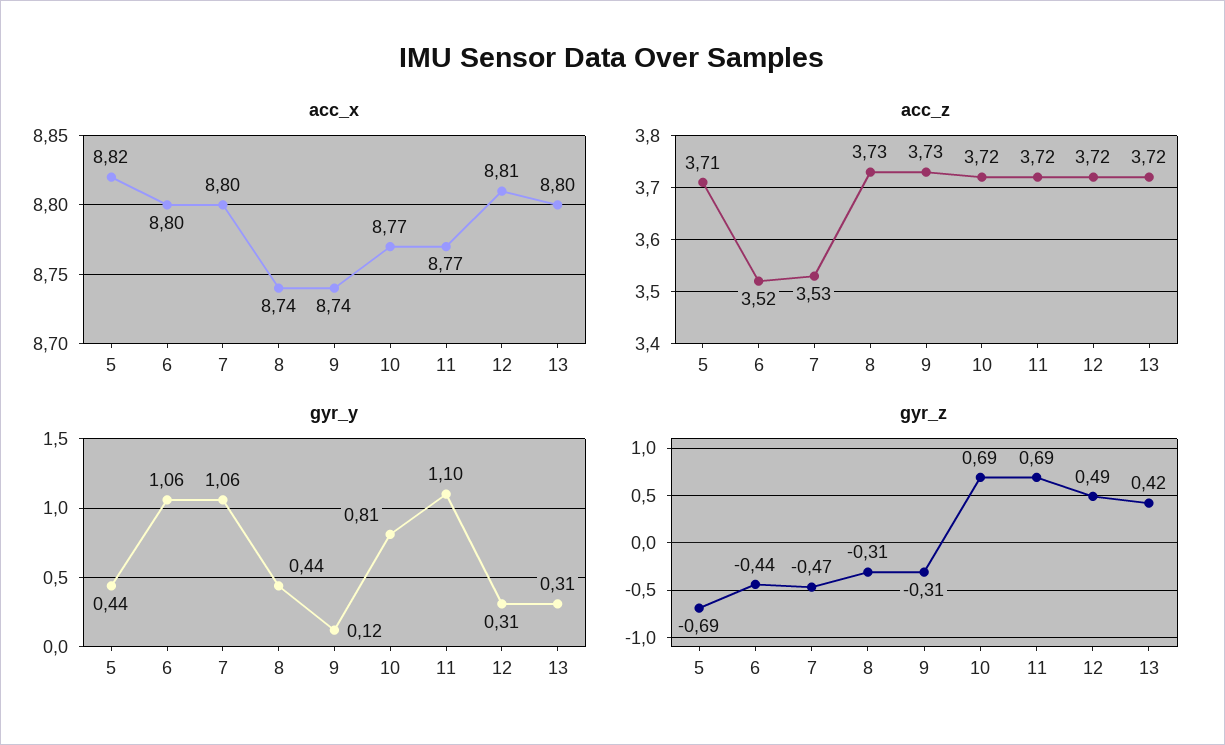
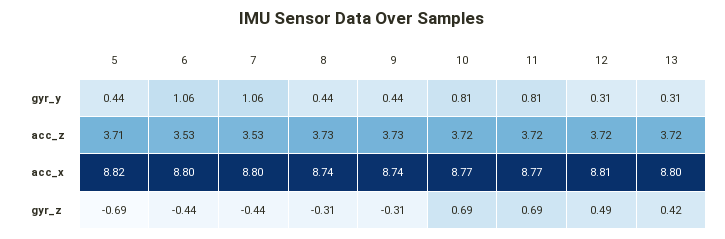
  {
    "acc_x": {
      "5": 8.82,
      "6": 8.8,
      "7": 8.8,
      "8": 8.74,
      "9": 8.74,
      "10": 8.77,
      "11": 8.77,
      "12": 8.81,
      "13": 8.8
    },
    "acc_z": {
      "5": 3.71,
-     "6": 3.52,
+     "6": 3.53,
      "7": 3.53,
      "8": 3.73,
      "9": 3.73,
      "10": 3.72,
      "11": 3.72,
      "12": 3.72,
      "13": 3.72
    },
    "gyr_y": {
      "5": 0.44,
      "6": 1.06,
      "7": 1.06,
      "8": 0.44,
-     "9": 0.12,
+     "9": 0.44,
      "10": 0.81,
-     "11": 1.1,
+     "11": 0.81,
      "12": 0.31,
      "13": 0.31
    },
    "gyr_z": {
      "5": -0.69,
      "6": -0.44,
-     "7": -0.47,
+     "7": -0.44,
      "8": -0.31,
      "9": -0.31,
      "10": 0.69,
      "11": 0.69,
      "12": 0.49,
      "13": 0.42
    }
  }

